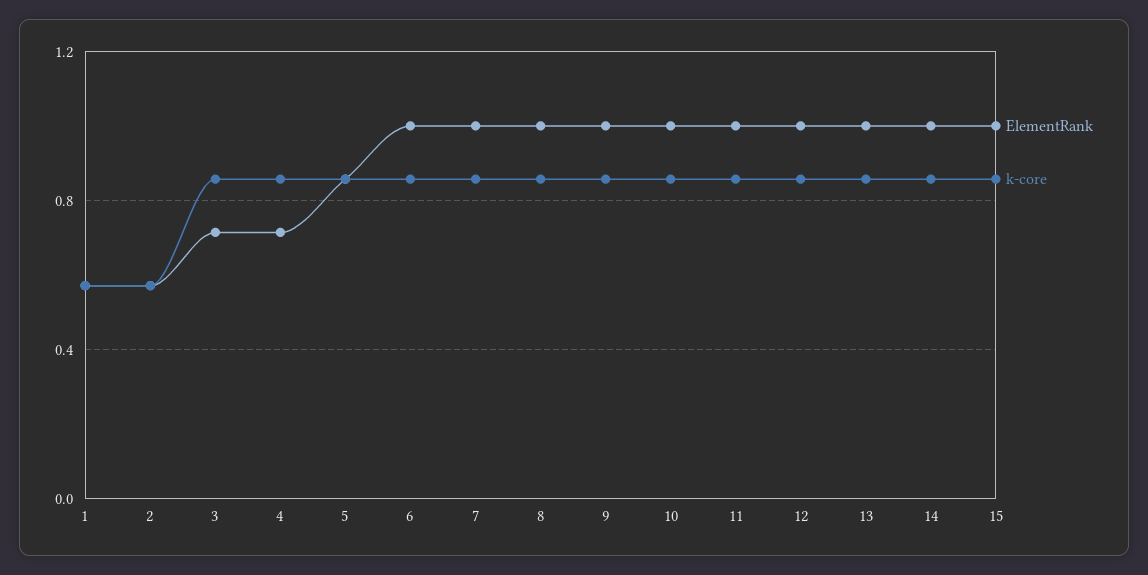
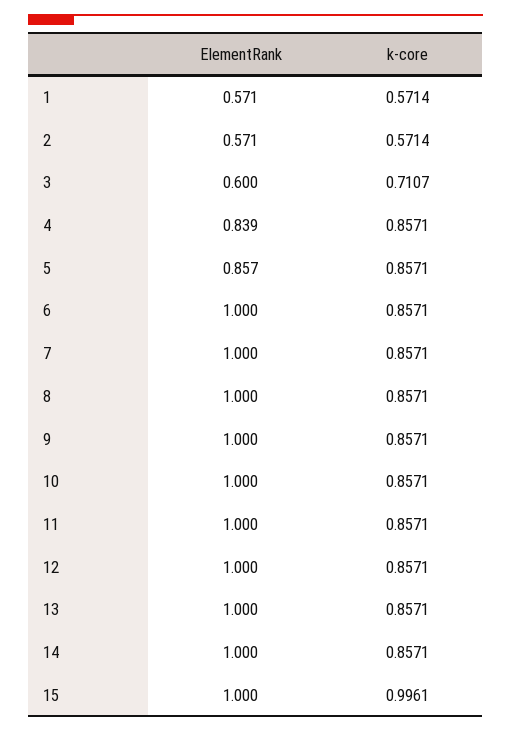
  {
    "ElementRank": {
      "1": 0.571,
      "2": 0.571,
-     "3": 0.7,
+     "3": 0.6,
-     "4": 0.7,
+     "4": 0.839,
      "5": 0.857,
      "6": 1,
      "7": 1,
      "8": 1,
      "9": 1,
      "10": 1,
      "11": 1,
      "12": 1,
      "13": 1,
      "14": 1,
      "15": 1
    },
    "k-core": {
      "1": 0.5714,
      "2": 0.5714,
-     "3": 0.85,
+     "3": 0.7107,
      "4": 0.8571,
      "5": 0.8571,
      "6": 0.8571,
      "7": 0.8571,
      "8": 0.8571,
      "9": 0.8571,
      "10": 0.8571,
      "11": 0.8571,
      "12": 0.8571,
      "13": 0.8571,
      "14": 0.8571,
-     "15": 0.85
+     "15": 0.9961
    }
  }

